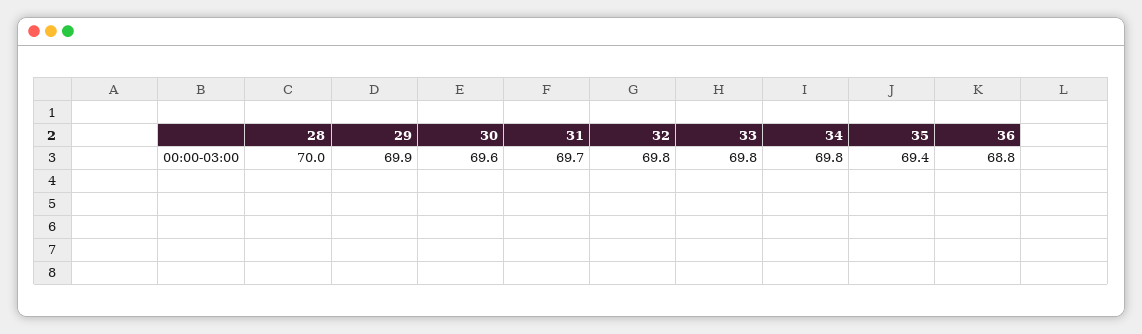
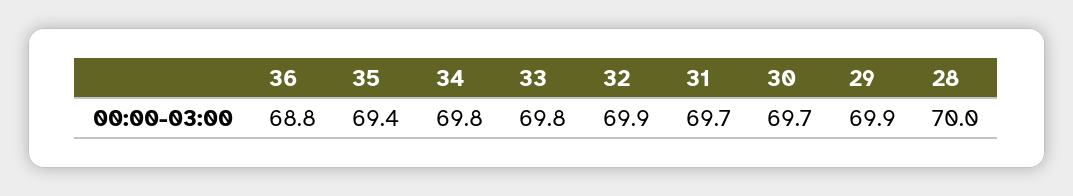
  {
    "28": 70,
    "29": 69.9,
-   "30": 69.6,
+   "30": 69.7,
    "31": 69.7,
-   "32": 69.8,
+   "32": 69.9,
    "33": 69.8,
    "34": 69.8,
    "35": 69.4,
    "36": 68.8
  }

